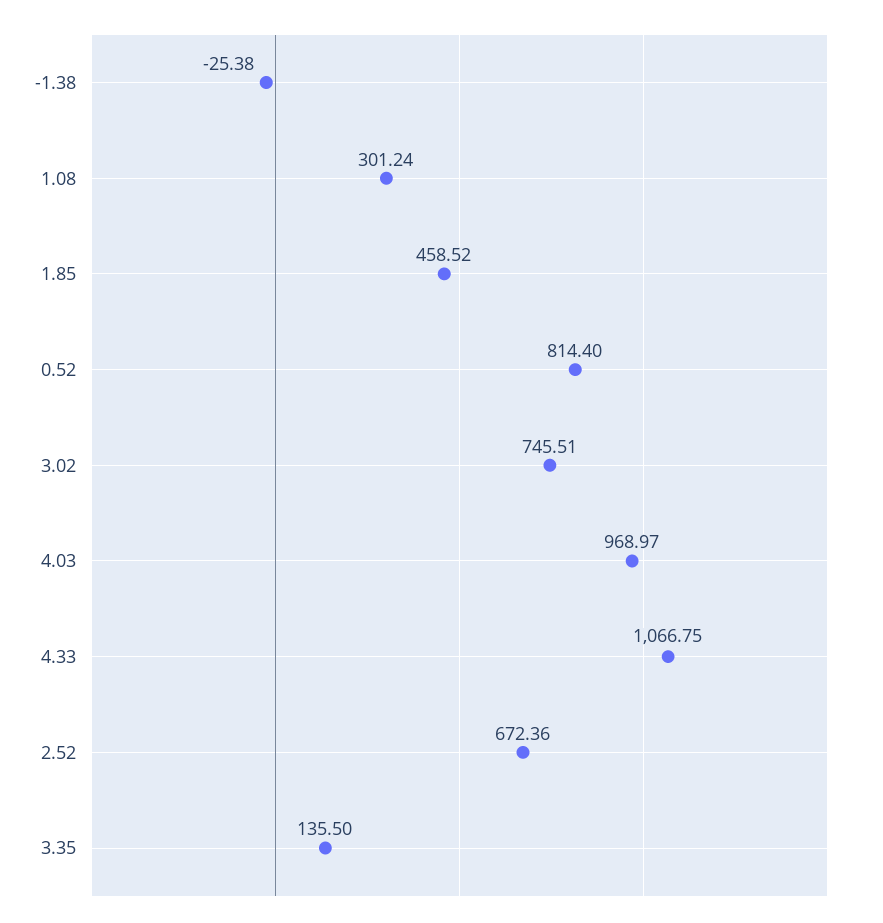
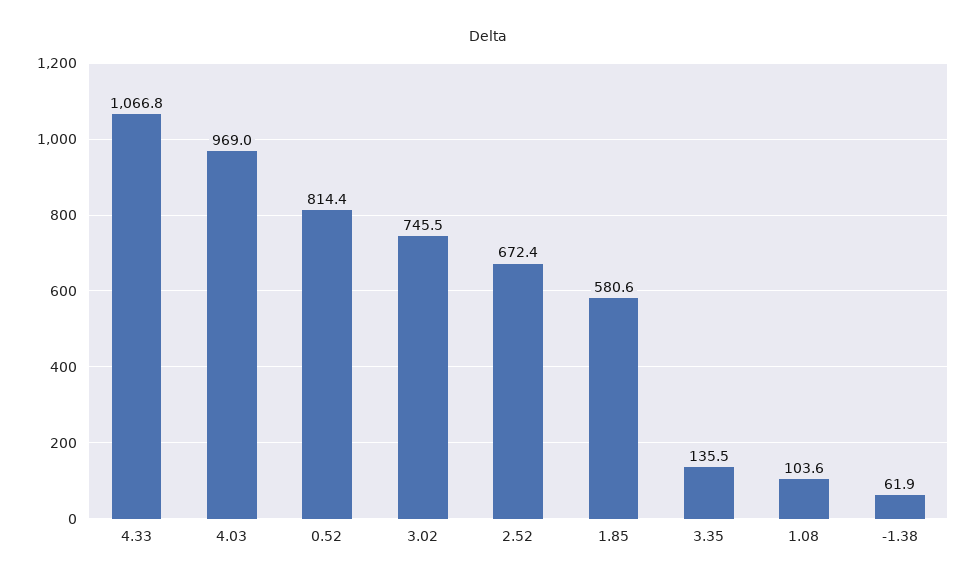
  {
-   "-1.38": -25.38,
+   "-1.38": 61.9,
-   "1.08": 301.24,
+   "1.08": 103.6,
-   "1.85": 458.52,
+   "1.85": 580.6,
    "0.52": 814.4,
    "3.02": 745.51,
    "4.03": 968.97,
    "4.33": 1066.75,
    "2.52": 672.36,
    "3.35": 135.5
  }

